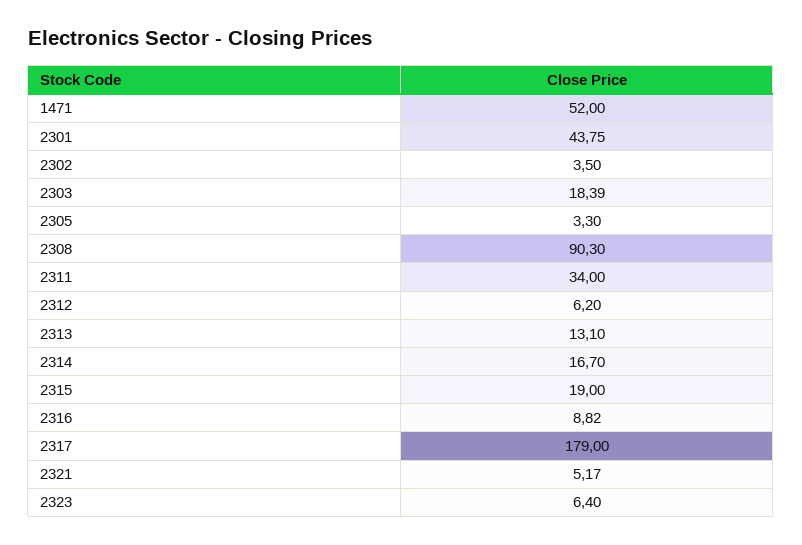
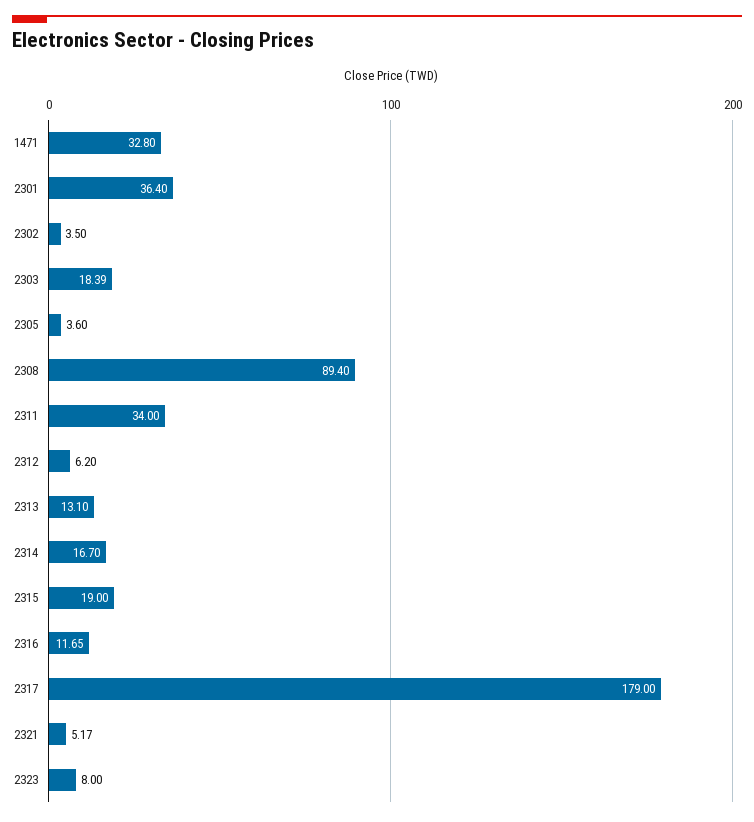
  {
-   "1471": 52,
+   "1471": 32.8,
-   "2301": 43.75,
+   "2301": 36.4,
    "2302": 3.5,
    "2303": 18.39,
-   "2305": 3.3,
+   "2305": 3.6,
-   "2308": 90.3,
+   "2308": 89.4,
    "2311": 34,
    "2312": 6.2,
    "2313": 13.1,
    "2314": 16.7,
    "2315": 19,
-   "2316": 8.82,
+   "2316": 11.65,
    "2317": 179,
    "2321": 5.17,
-   "2323": 6.4
+   "2323": 8
  }

